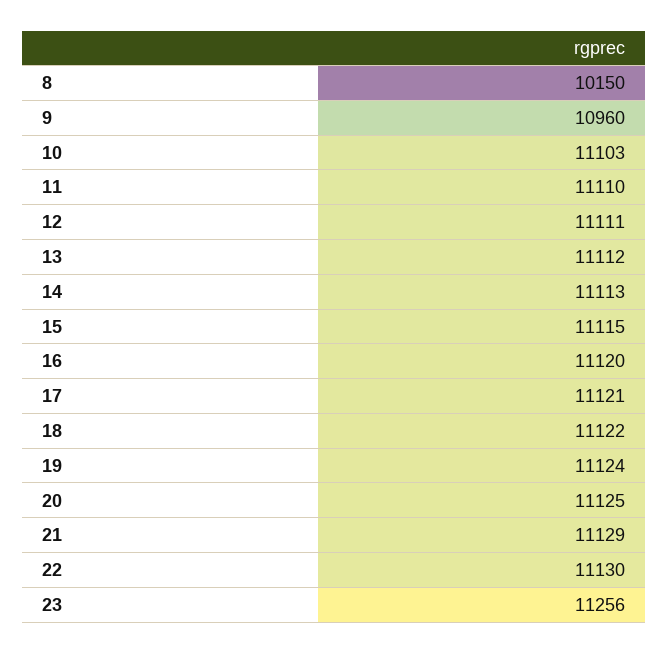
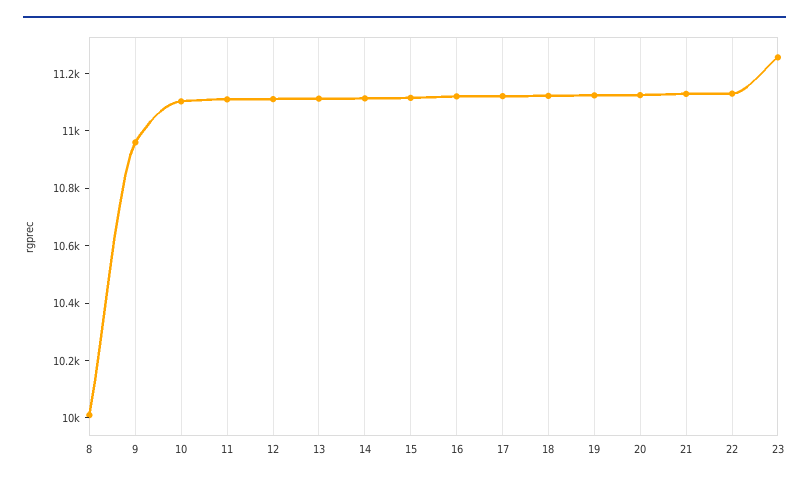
  {
-   "8": 10150,
+   "8": 10000,
    "9": 10960,
    "10": 11103,
    "11": 11110,
    "12": 11111,
    "13": 11112,
    "14": 11113,
    "15": 11115,
    "16": 11120,
    "17": 11121,
    "18": 11122,
    "19": 11124,
    "20": 11125,
    "21": 11129,
    "22": 11130,
    "23": 11256
  }

